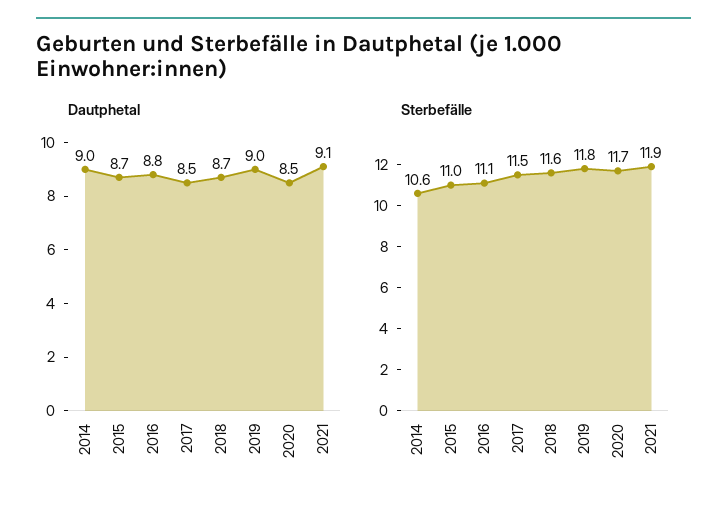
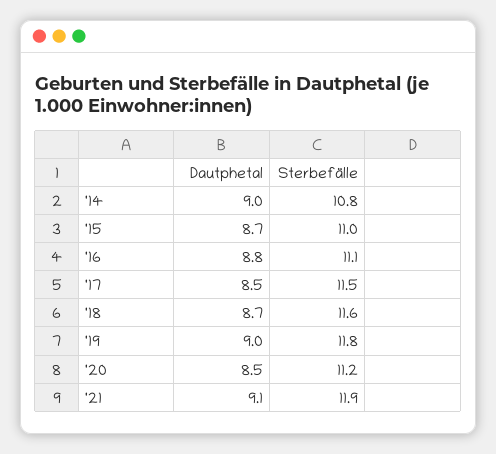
  {
    "Dautphetal": {
      "2014": 9,
      "2015": 8.7,
      "2016": 8.8,
      "2017": 8.5,
      "2018": 8.7,
      "2019": 9,
      "2020": 8.5,
      "2021": 9.1
    },
    "Sterbefälle": {
-     "2014": 10.6,
+     "2014": 10.8,
      "2015": 11,
      "2016": 11.1,
      "2017": 11.5,
      "2018": 11.6,
      "2019": 11.8,
-     "2020": 11.7,
+     "2020": 11.2,
      "2021": 11.9
    }
  }

